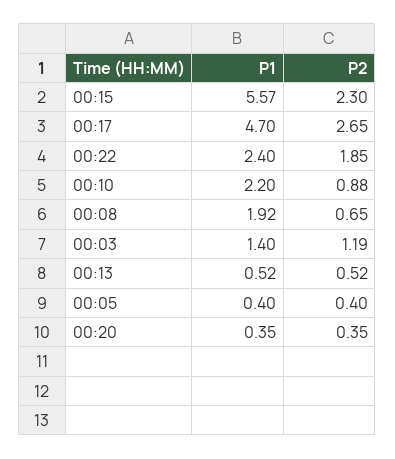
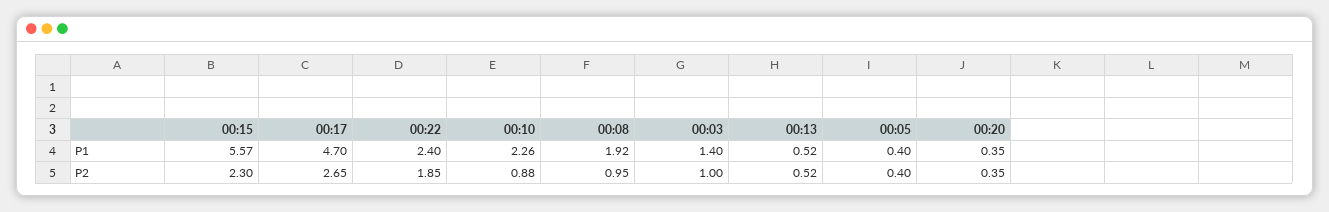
  {
    "P1": {
      "00:15": 5.57,
      "00:17": 4.7,
      "00:22": 2.4,
-     "00:10": 2.2,
+     "00:10": 2.26,
      "00:08": 1.92,
      "00:03": 1.4,
      "00:13": 0.52,
      "00:05": 0.4,
      "00:20": 0.35
    },
    "P2": {
      "00:15": 2.3,
      "00:17": 2.65,
      "00:22": 1.85,
      "00:10": 0.88,
-     "00:08": 0.65,
+     "00:08": 0.95,
-     "00:03": 1.19,
+     "00:03": 1,
      "00:13": 0.52,
      "00:05": 0.4,
      "00:20": 0.35
    }
  }

